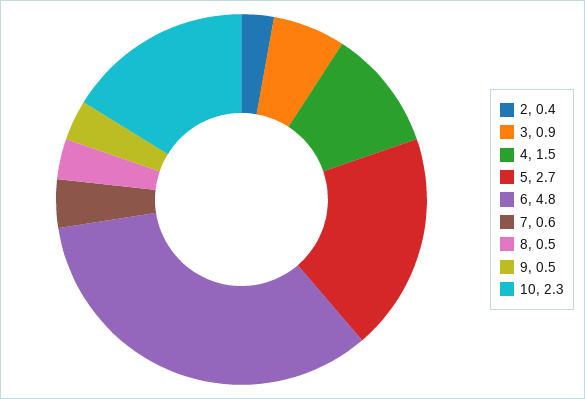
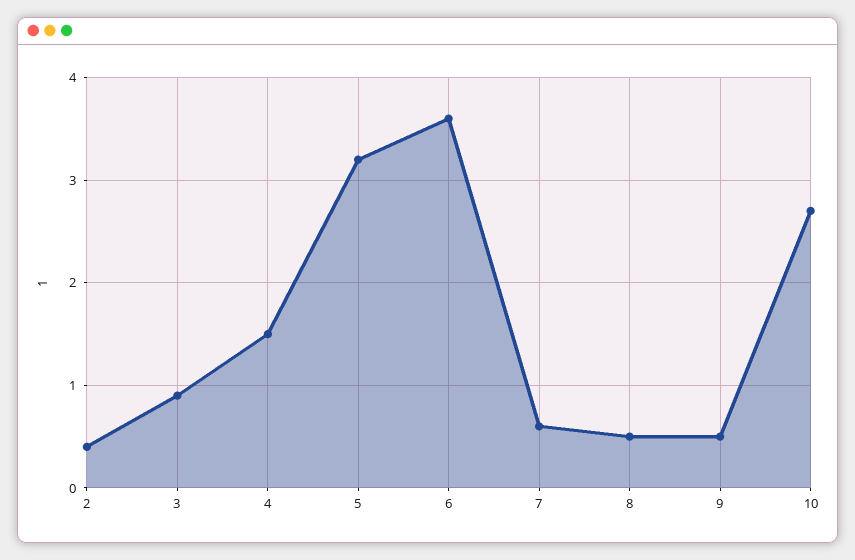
  {
    "2": 0.4,
    "3": 0.9,
    "4": 1.5,
-   "5": 2.7,
+   "5": 3.2,
-   "6": 4.8,
+   "6": 3.6,
    "7": 0.6,
    "8": 0.5,
    "9": 0.5,
-   "10": 2.3
+   "10": 2.7
  }

